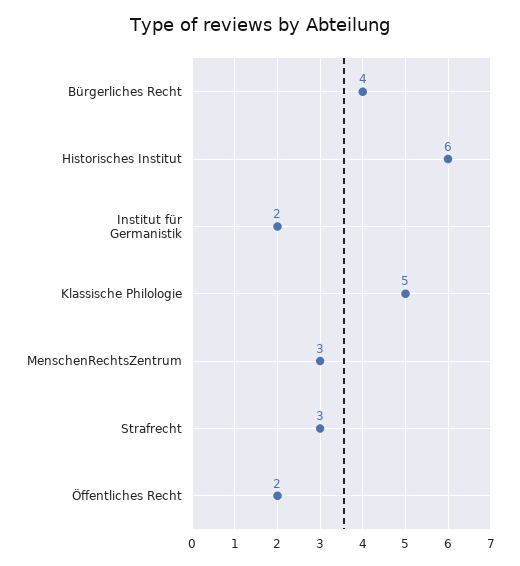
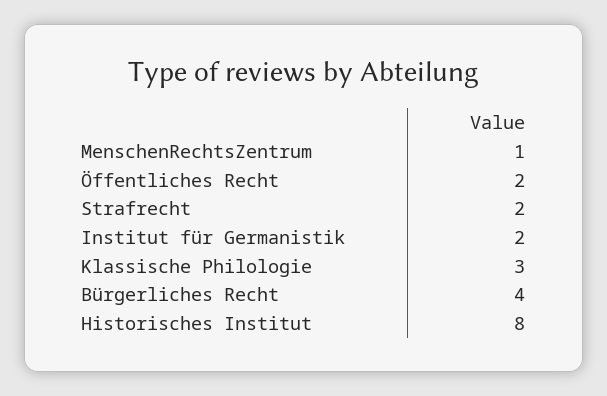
  {
    "Bürgerliches Recht": 4,
-   "Historisches Institut": 6,
+   "Historisches Institut": 8,
    "Institut für Germanistik": 2,
-   "Klassische Philologie": 5,
+   "Klassische Philologie": 3,
-   "MenschenRechtsZentrum": 3,
+   "MenschenRechtsZentrum": 1,
-   "Strafrecht": 3,
+   "Strafrecht": 2,
    "Öffentliches Recht": 2
  }

